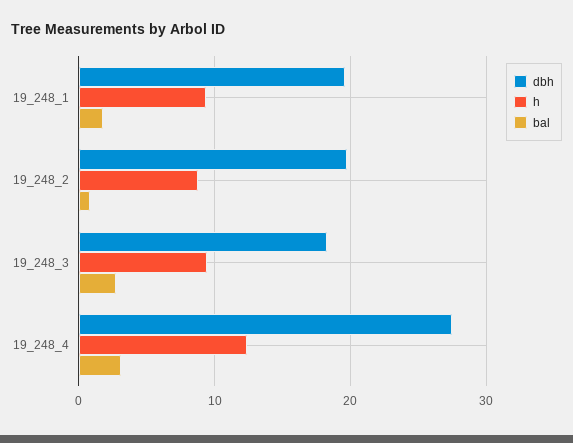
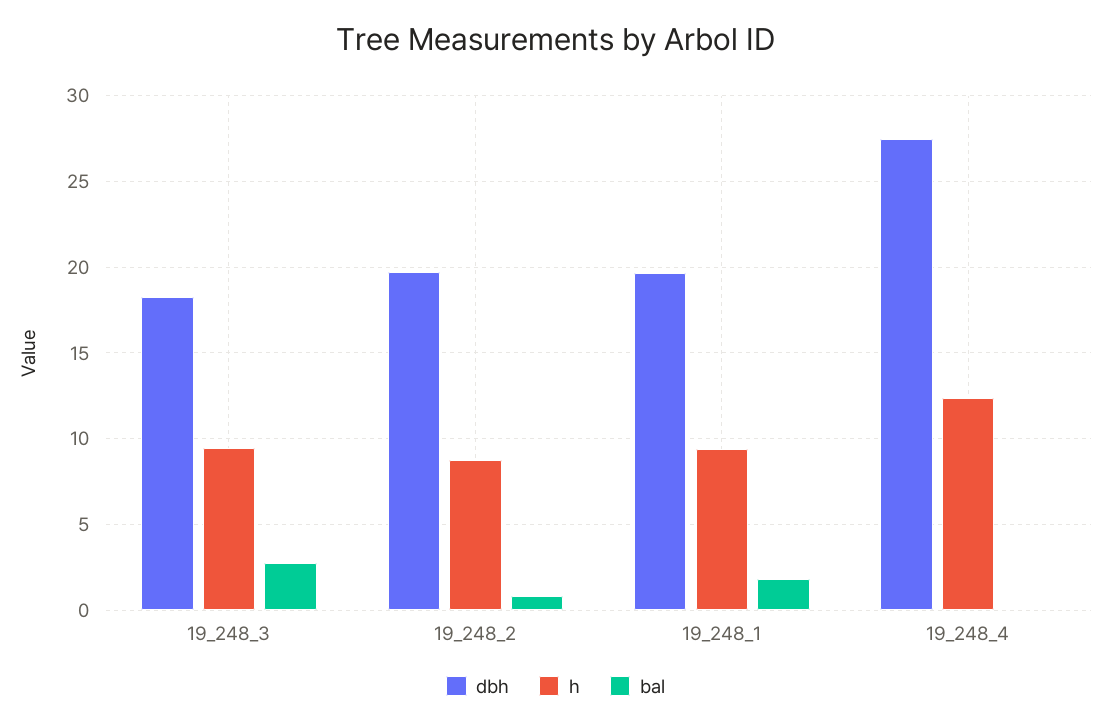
  {
    "dbh": {
      "19_248_1": 19.5,
      "19_248_2": 19.5,
      "19_248_3": 18,
      "19_248_4": 27.5
    },
    "h": {
      "19_248_1": 9.5,
      "19_248_2": 9,
      "19_248_3": 9.5,
      "19_248_4": 12.5
    },
    "bal": {
      "19_248_1": 2,
      "19_248_2": 1,
      "19_248_3": 3,
-     "19_248_4": 3
+     "19_248_4": 0
    }
  }

